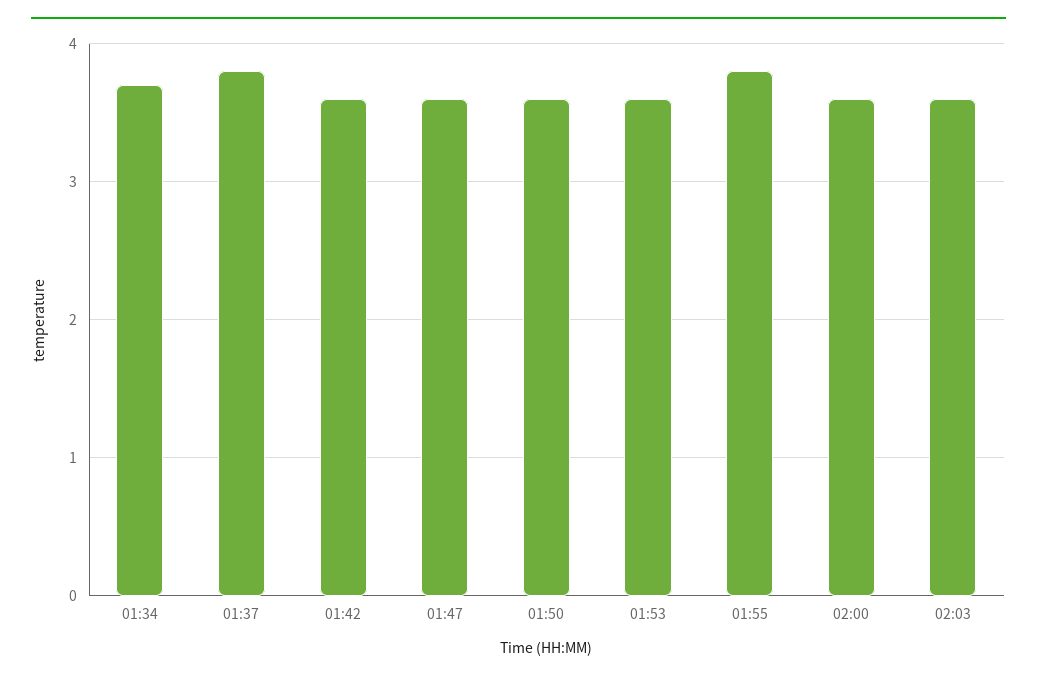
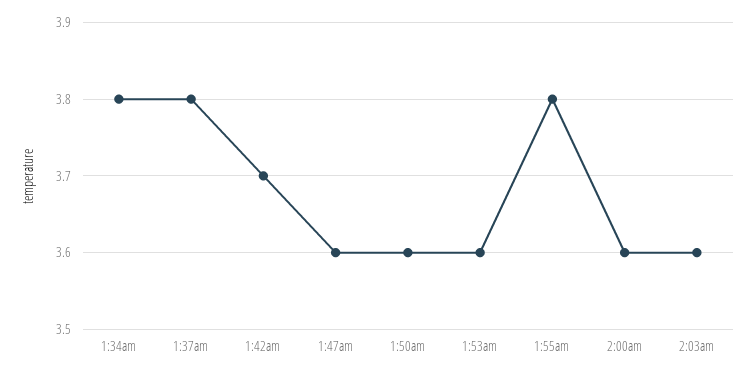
  {
-   "01:34": 3.7,
+   "01:34": 3.8,
    "01:37": 3.8,
-   "01:42": 3.6,
+   "01:42": 3.7,
    "01:47": 3.6,
    "01:50": 3.6,
    "01:53": 3.6,
    "01:55": 3.8,
    "02:00": 3.6,
    "02:03": 3.6
  }

